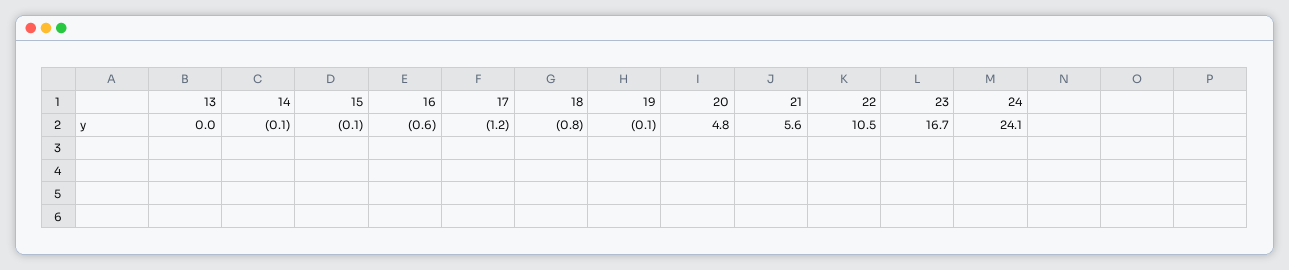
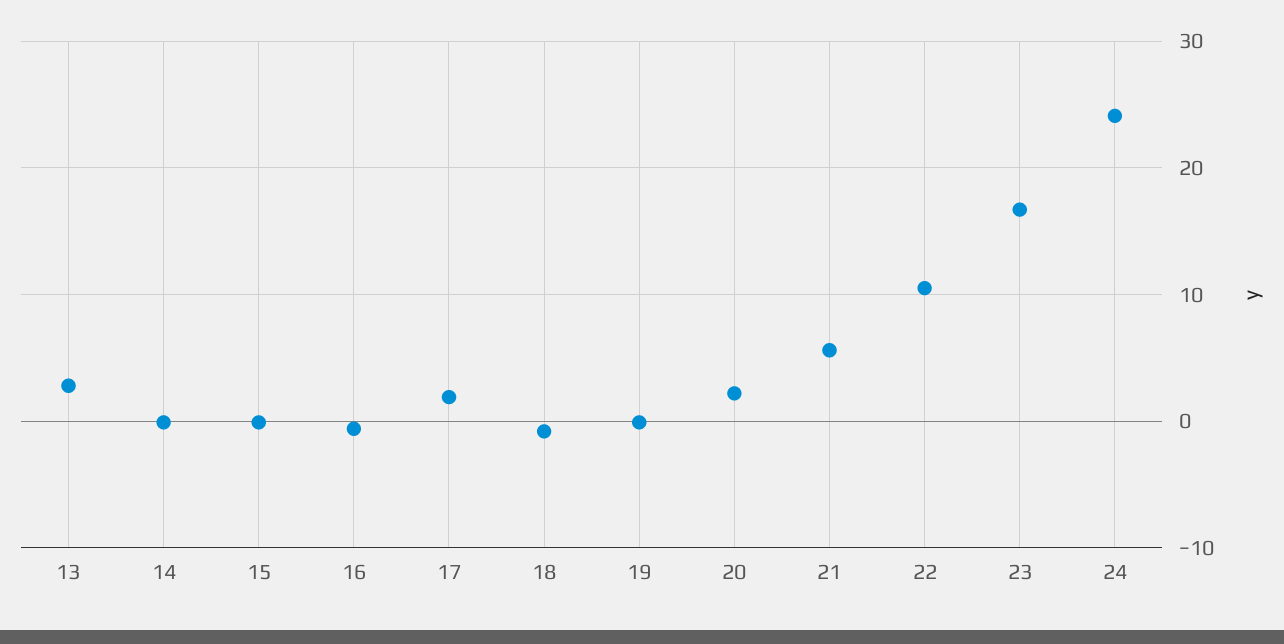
  {
-   "13": 0,
+   "13": 3,
    "14": -0.1,
    "15": -0.1,
    "16": -0.6,
-   "17": -1.2,
+   "17": 2,
    "18": -0.8,
    "19": -0.1,
-   "20": 4.8,
+   "20": 2,
    "21": 5.6,
    "22": 10.5,
    "23": 16.7,
    "24": 24.1
  }

